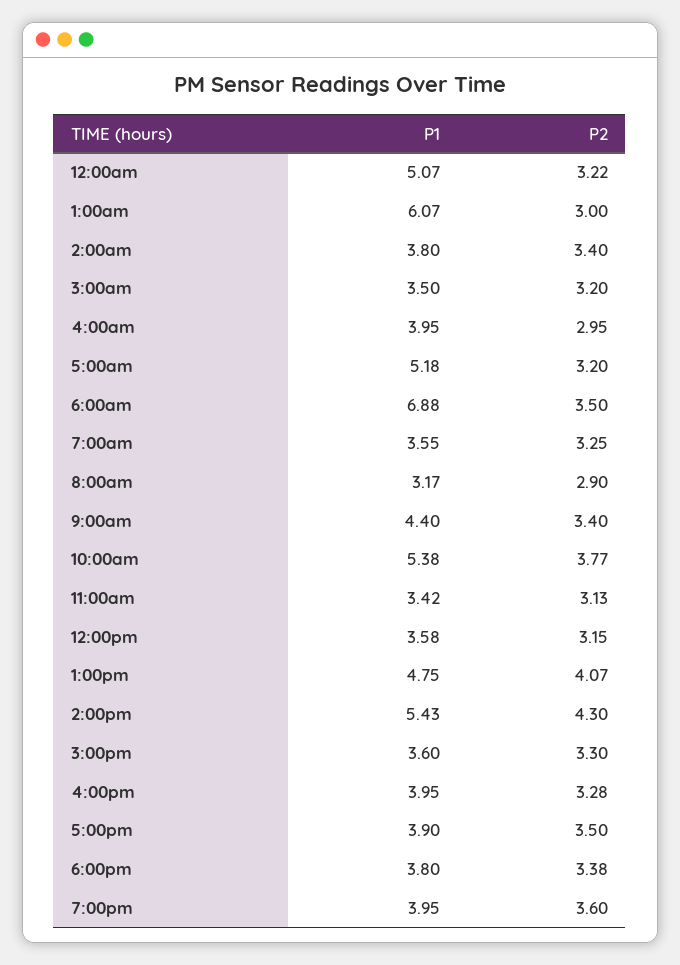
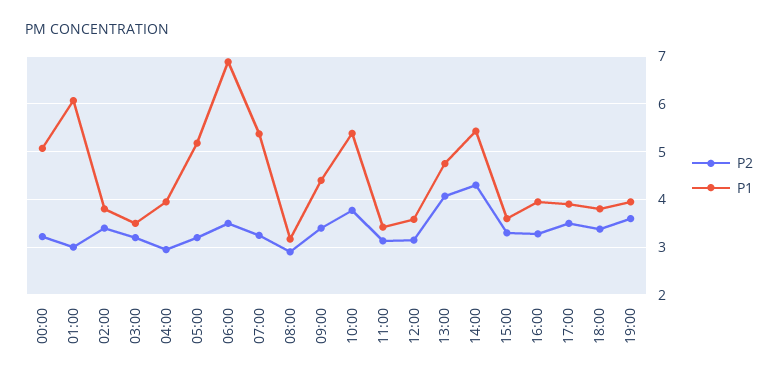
  {
    "P1": {
      "12:00am": 5.07,
      "1:00am": 6.07,
      "2:00am": 3.8,
      "3:00am": 3.5,
      "4:00am": 3.95,
      "5:00am": 5.18,
      "6:00am": 6.88,
-     "7:00am": 3.55,
+     "7:00am": 5.4,
      "8:00am": 3.17,
      "9:00am": 4.4,
      "10:00am": 5.38,
      "11:00am": 3.42,
      "12:00pm": 3.58,
      "1:00pm": 4.75,
      "2:00pm": 5.43,
      "3:00pm": 3.6,
      "4:00pm": 3.95,
      "5:00pm": 3.9,
      "6:00pm": 3.8,
      "7:00pm": 3.95
    },
    "P2": {
      "12:00am": 3.22,
      "1:00am": 3,
      "2:00am": 3.4,
      "3:00am": 3.2,
      "4:00am": 2.95,
      "5:00am": 3.2,
      "6:00am": 3.5,
      "7:00am": 3.25,
      "8:00am": 2.9,
      "9:00am": 3.4,
      "10:00am": 3.77,
      "11:00am": 3.13,
      "12:00pm": 3.15,
      "1:00pm": 4.07,
      "2:00pm": 4.3,
      "3:00pm": 3.3,
      "4:00pm": 3.28,
      "5:00pm": 3.5,
      "6:00pm": 3.38,
      "7:00pm": 3.6
    }
  }

